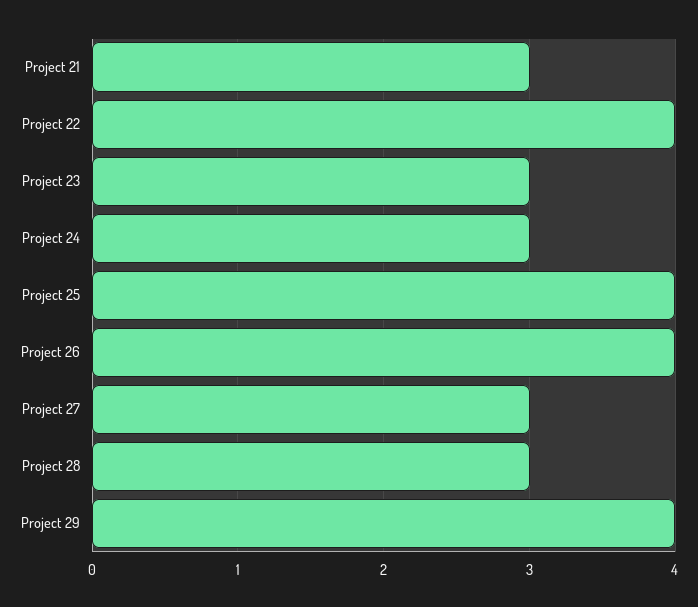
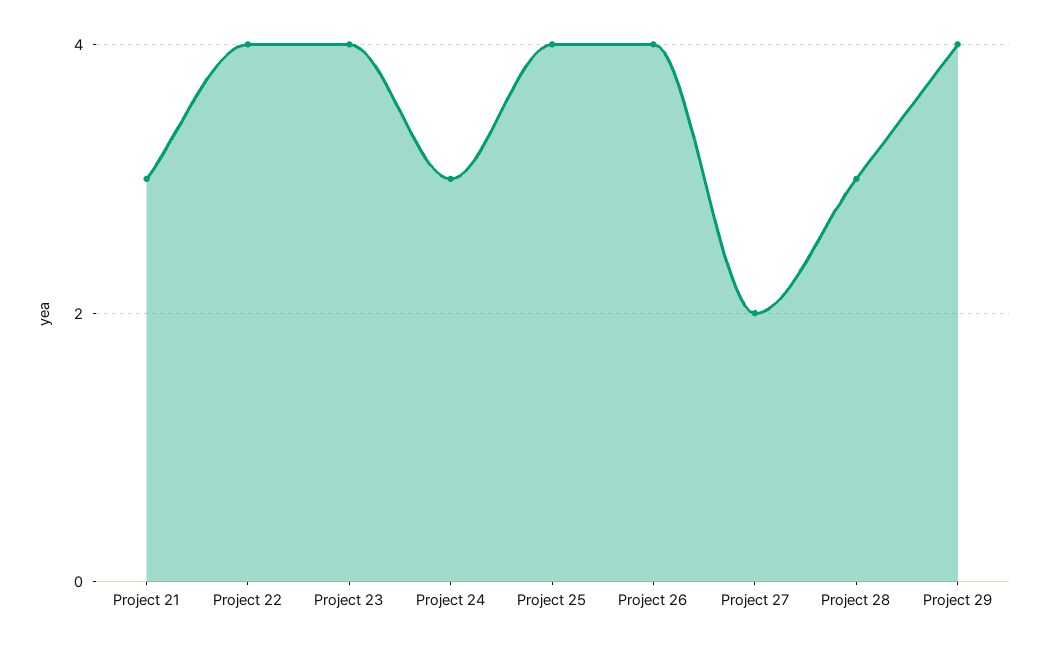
  {
    "Project 21": 3,
    "Project 22": 4,
-   "Project 23": 3,
+   "Project 23": 4,
    "Project 24": 3,
    "Project 25": 4,
    "Project 26": 4,
-   "Project 27": 3,
+   "Project 27": 2,
    "Project 28": 3,
    "Project 29": 4
  }

